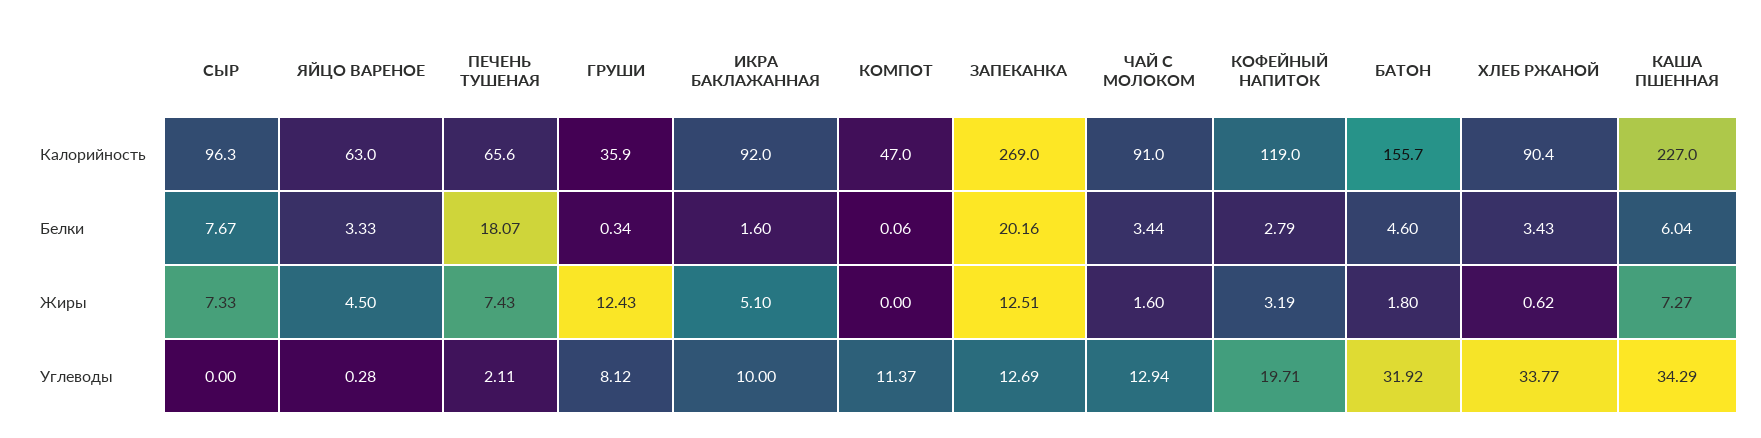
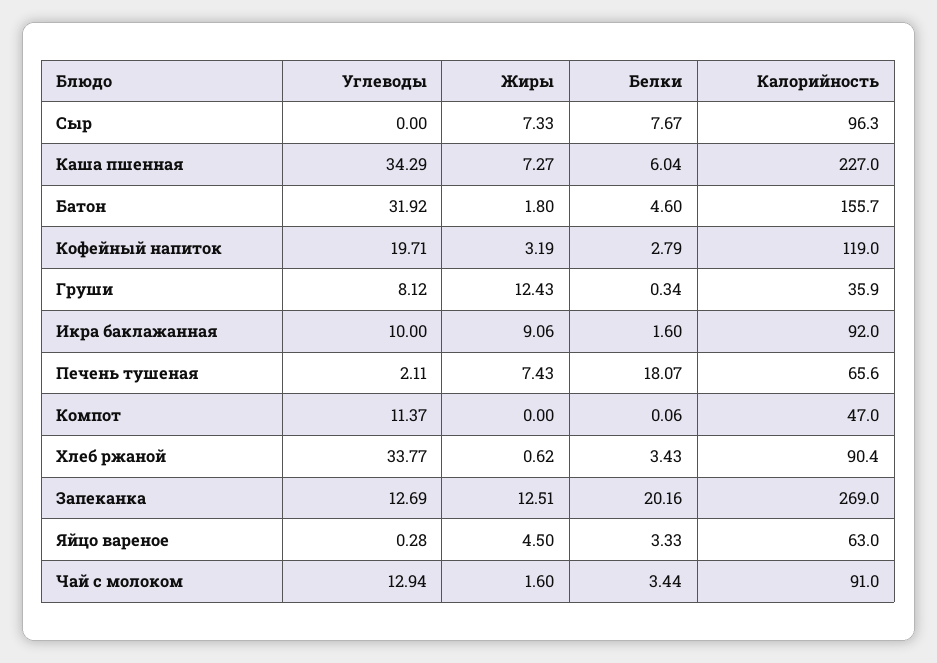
  {
    "СЫР": {
      "Калорийность": 96.3,
      "Белки": 7.67,
      "Жиры": 7.33,
      "Углеводы": 0
    },
    "ЯЙЦО ВАРЕНОЕ": {
      "Калорийность": 63,
      "Белки": 3.33,
      "Жиры": 4.5,
      "Углеводы": 0.28
    },
    "ПЕЧЕНЬ ТУШЕНАЯ": {
      "Калорийность": 65.6,
      "Белки": 18.07,
      "Жиры": 7.43,
      "Углеводы": 2.11
    },
    "ГРУШИ": {
      "Калорийность": 35.9,
      "Белки": 0.34,
      "Жиры": 12.43,
      "Углеводы": 8.12
    },
    "ИКРА БАКЛАЖАННАЯ": {
      "Калорийность": 92,
      "Белки": 1.6,
-     "Жиры": 5.1,
+     "Жиры": 9.06,
      "Углеводы": 10
    },
    "КОМПОТ": {
      "Калорийность": 47,
      "Белки": 0.06,
      "Жиры": 0,
      "Углеводы": 11.37
    },
    "ЗАПЕКАНКА": {
      "Калорийность": 269,
      "Белки": 20.16,
      "Жиры": 12.51,
      "Углеводы": 12.69
    },
    "ЧАЙ С МОЛОКОМ": {
      "Калорийность": 91,
      "Белки": 3.44,
      "Жиры": 1.6,
      "Углеводы": 12.94
    },
    "КОФЕЙНЫЙ НАПИТОК": {
      "Калорийность": 119,
      "Белки": 2.79,
      "Жиры": 3.19,
      "Углеводы": 19.71
    },
    "БАТОН": {
      "Калорийность": 155.7,
      "Белки": 4.6,
      "Жиры": 1.8,
      "Углеводы": 31.92
    },
    "ХЛЕБ РЖАНОЙ": {
      "Калорийность": 90.4,
      "Белки": 3.43,
      "Жиры": 0.62,
      "Углеводы": 33.77
    },
    "КАША ПШЕННАЯ": {
      "Калорийность": 227,
      "Белки": 6.04,
      "Жиры": 7.27,
      "Углеводы": 34.29
    }
  }

